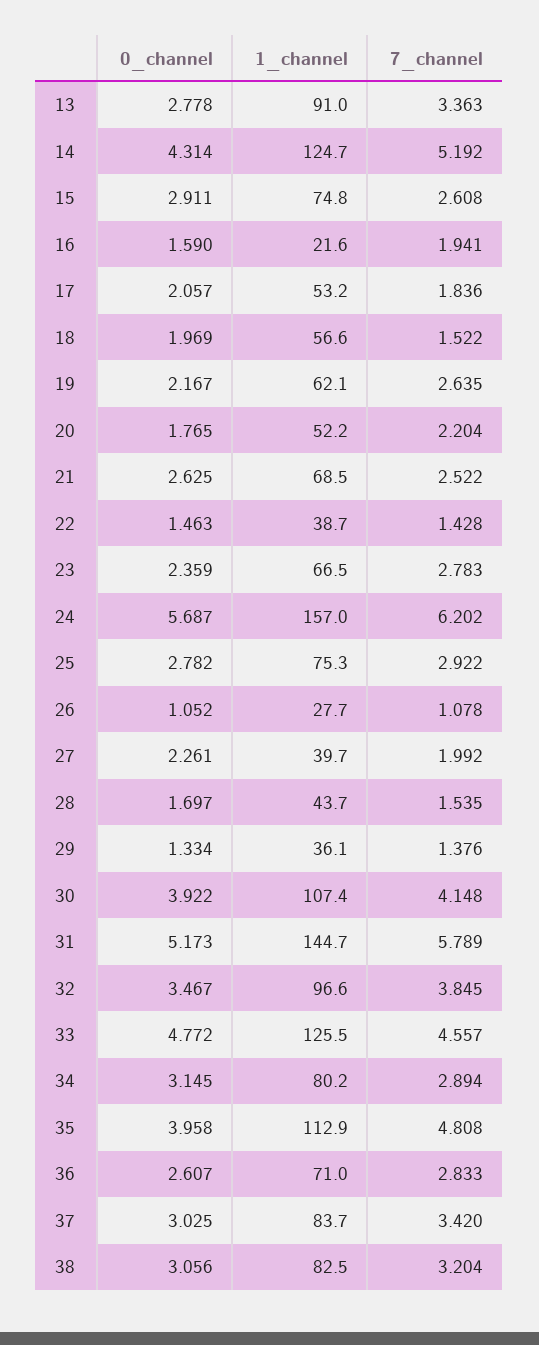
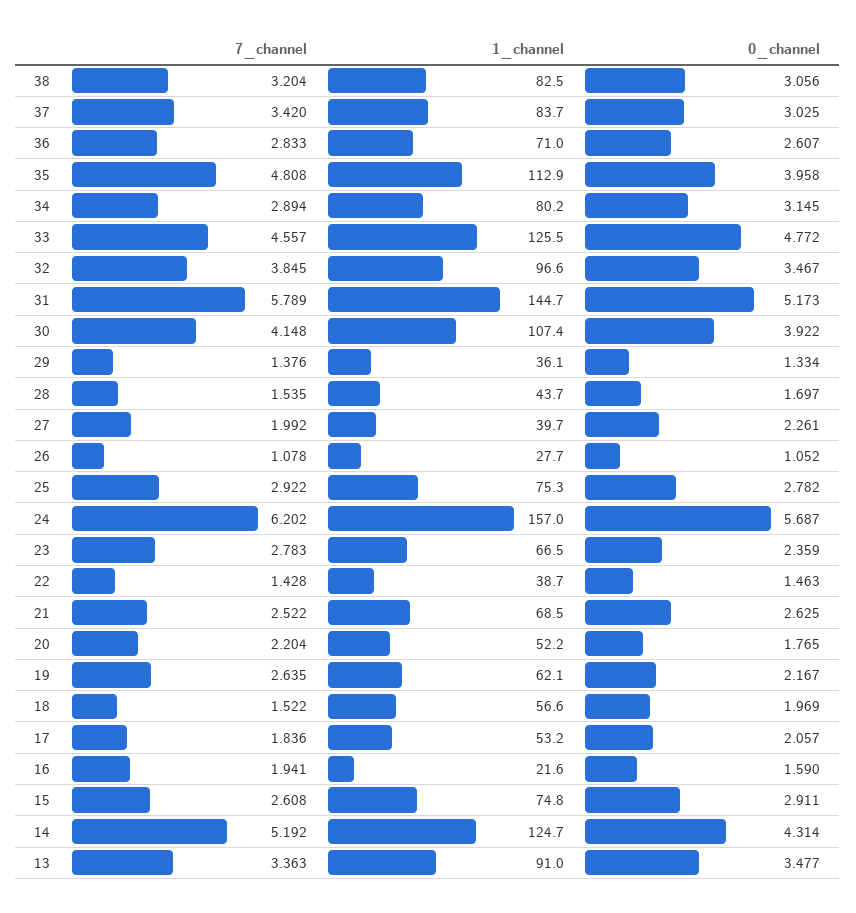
  {
    "0_channel": {
-     "13": 2.778,
+     "13": 3.477,
      "14": 4.314,
      "15": 2.911,
      "16": 1.59,
      "17": 2.057,
      "18": 1.969,
      "19": 2.167,
      "20": 1.765,
      "21": 2.625,
      "22": 1.463,
      "23": 2.359,
      "24": 5.687,
      "25": 2.782,
      "26": 1.052,
      "27": 2.261,
      "28": 1.697,
      "29": 1.334,
      "30": 3.922,
      "31": 5.173,
      "32": 3.467,
      "33": 4.772,
      "34": 3.145,
      "35": 3.958,
      "36": 2.607,
      "37": 3.025,
      "38": 3.056
    },
    "1_channel": {
      "13": 91,
      "14": 124.7,
      "15": 74.8,
      "16": 21.6,
      "17": 53.2,
      "18": 56.6,
      "19": 62.1,
      "20": 52.2,
      "21": 68.5,
      "22": 38.7,
      "23": 66.5,
      "24": 157,
      "25": 75.3,
      "26": 27.7,
      "27": 39.7,
      "28": 43.7,
      "29": 36.1,
      "30": 107.4,
      "31": 144.7,
      "32": 96.6,
      "33": 125.5,
      "34": 80.2,
      "35": 112.9,
      "36": 71,
      "37": 83.7,
      "38": 82.5
    },
    "7_channel": {
      "13": 3.363,
      "14": 5.192,
      "15": 2.608,
      "16": 1.941,
      "17": 1.836,
      "18": 1.522,
      "19": 2.635,
      "20": 2.204,
      "21": 2.522,
      "22": 1.428,
      "23": 2.783,
      "24": 6.202,
      "25": 2.922,
      "26": 1.078,
      "27": 1.992,
      "28": 1.535,
      "29": 1.376,
      "30": 4.148,
      "31": 5.789,
      "32": 3.845,
      "33": 4.557,
      "34": 2.894,
      "35": 4.808,
      "36": 2.833,
      "37": 3.42,
      "38": 3.204
    }
  }

